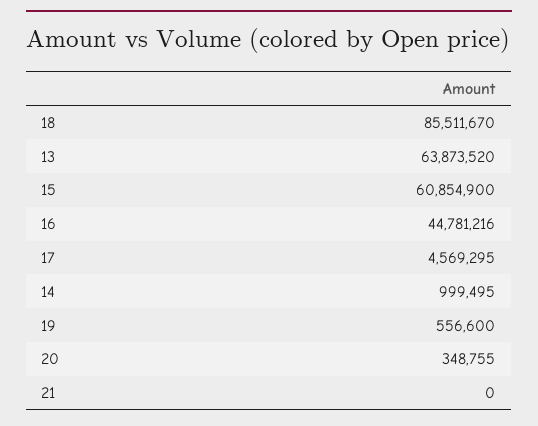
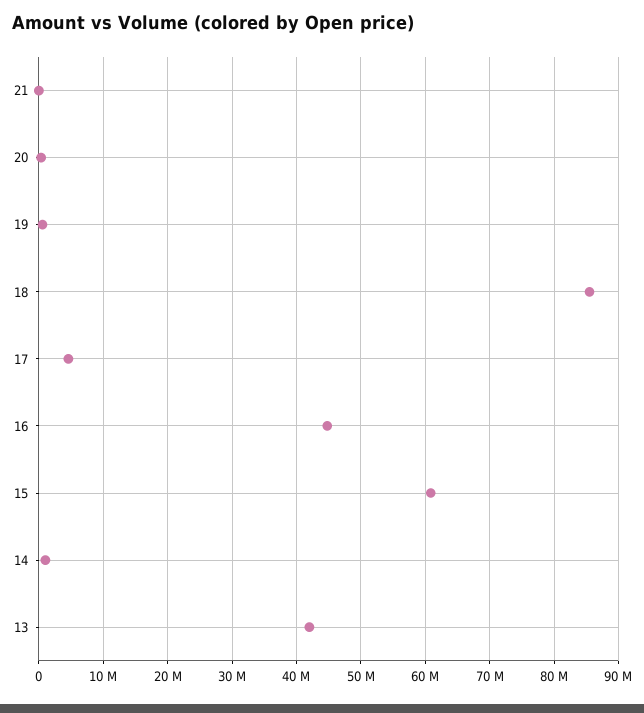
  {
    "18": 85511670,
-   "13": 63873520,
+   "13": 42000000,
    "15": 60854900,
    "16": 44781216,
    "17": 4569295,
    "14": 999495,
    "19": 556600,
    "20": 348755,
    "21": 0
  }

